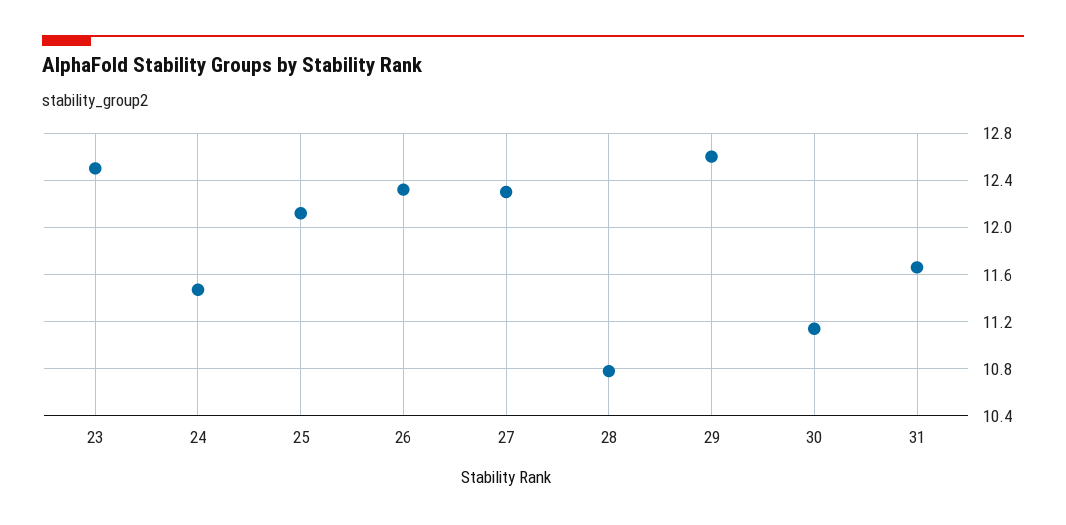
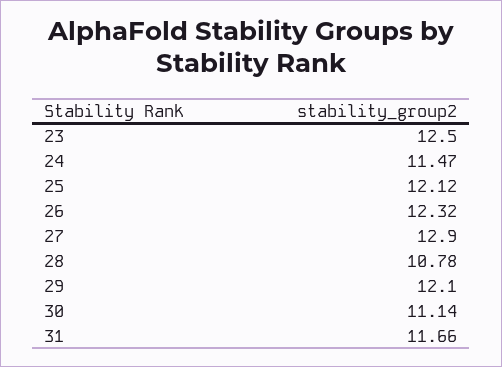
  {
    "23": 12.5,
    "24": 11.47,
    "25": 12.12,
    "26": 12.32,
-   "27": 12.3,
+   "27": 12.9,
    "28": 10.78,
-   "29": 12.6,
+   "29": 12.1,
    "30": 11.14,
    "31": 11.66
  }

